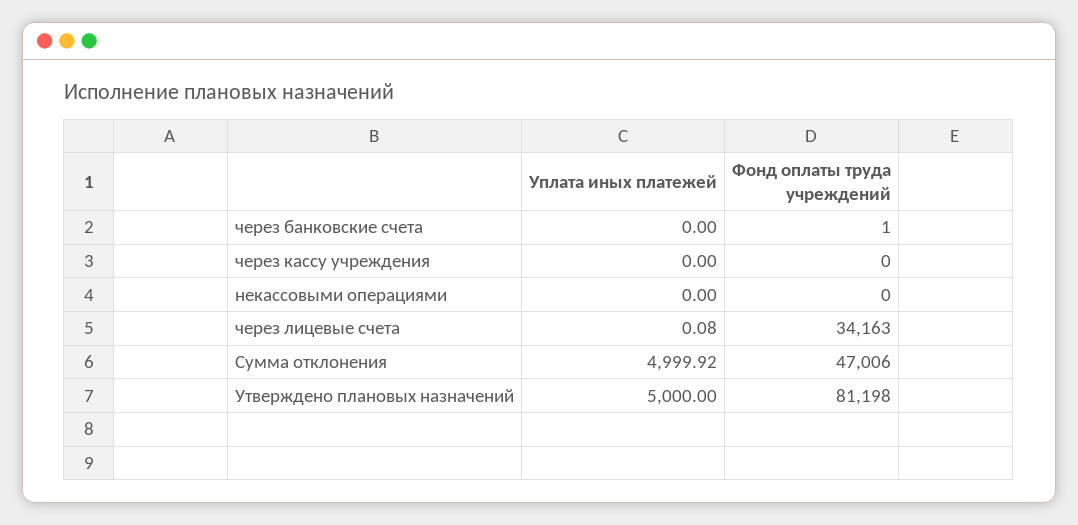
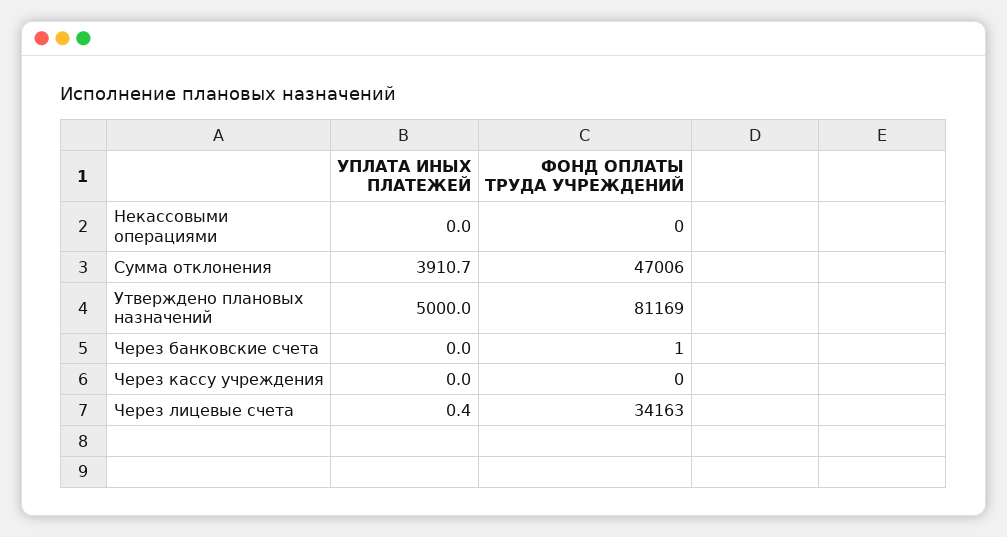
  {
    "Уплата иных платежей": {
      "через банковские счета": 0,
      "через кассу учреждения": 0,
      "некассовыми операциями": 0,
-     "через лицевые счета": 0.08,
+     "через лицевые счета": 0.4,
-     "Сумма отклонения": 4999.92,
+     "Сумма отклонения": 3910.7,
      "Утверждено плановых назначений": 5000
    },
    "Фонд оплаты труда учреждений": {
      "через банковские счета": 1,
      "через кассу учреждения": 0,
      "некассовыми операциями": 0,
      "через лицевые счета": 34163,
      "Сумма отклонения": 47006,
-     "Утверждено плановых назначений": 81198
+     "Утверждено плановых назначений": 81169
    }
  }

